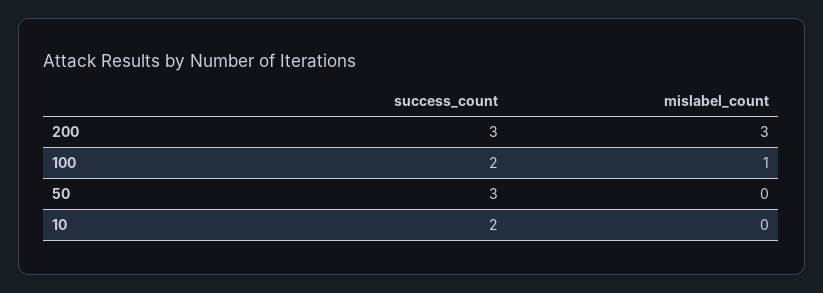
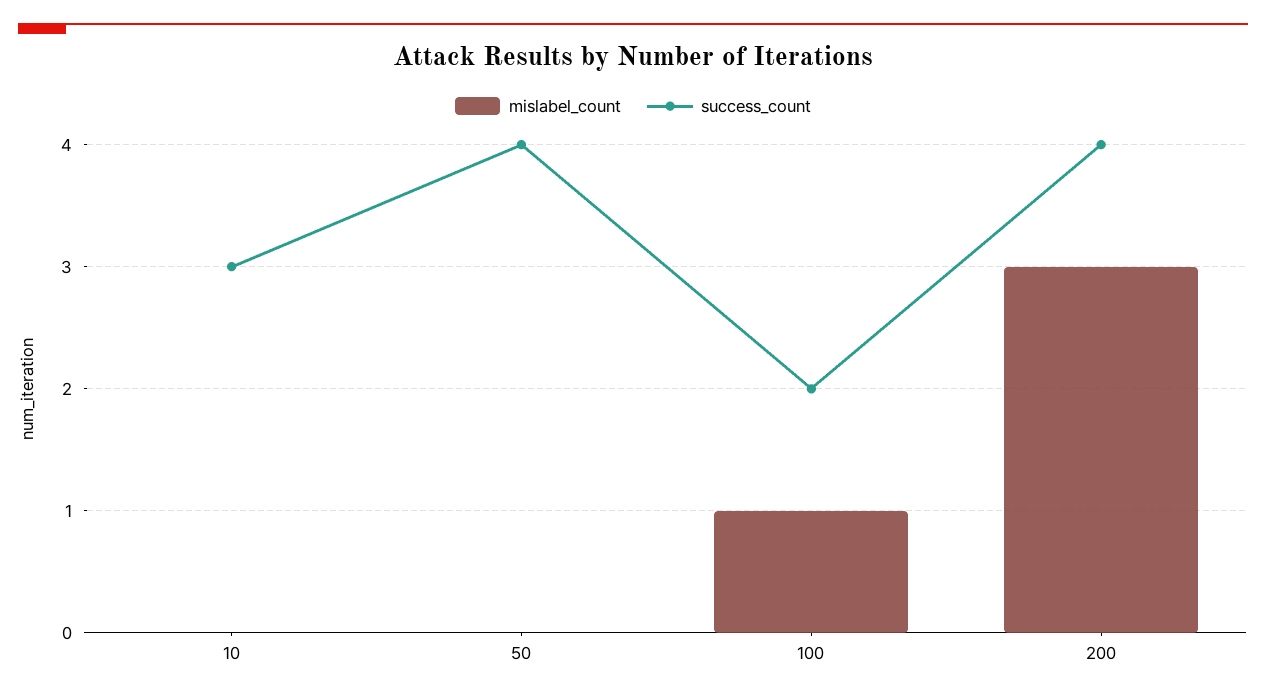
  {
    "success_count": {
-     "200": 3,
+     "200": 4,
      "100": 2,
-     "50": 3,
+     "50": 4,
-     "10": 2
+     "10": 3
    },
    "mislabel_count": {
      "200": 3,
      "100": 1,
      "50": 0,
      "10": 0
    }
  }

